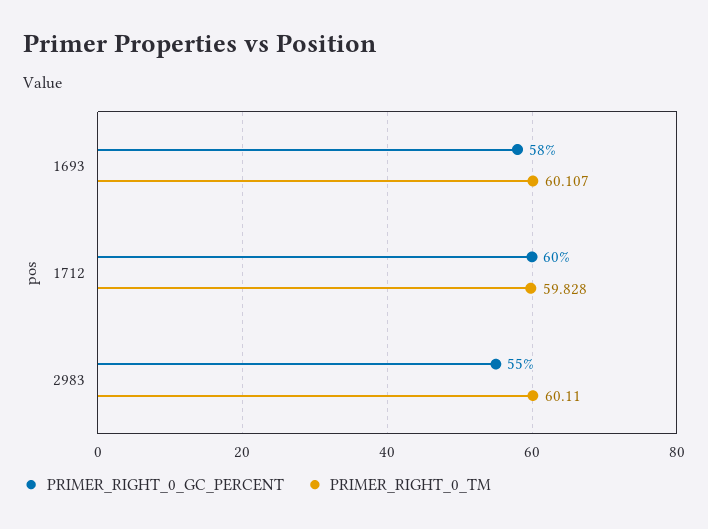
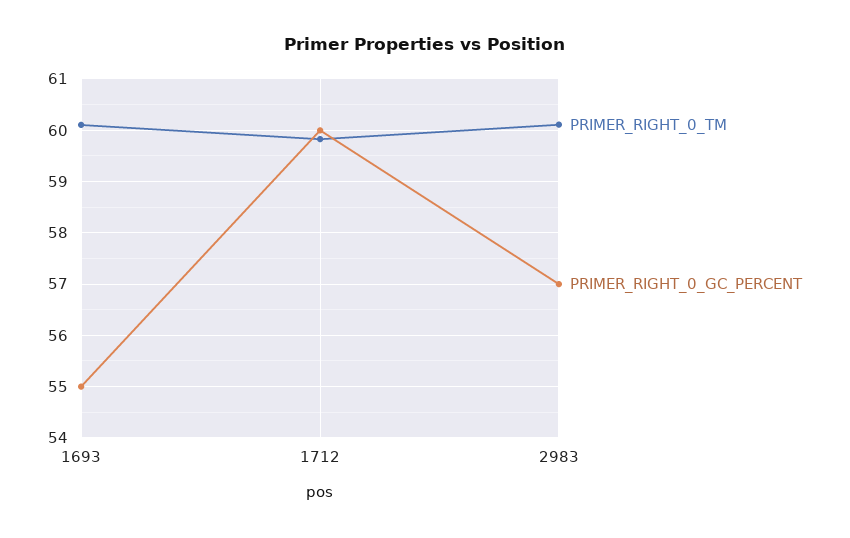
  {
    "PRIMER_RIGHT_0_GC_PERCENT": {
-     "1693": 58,
+     "1693": 55,
      "1712": 60,
-     "2983": 55
+     "2983": 57
    },
    "PRIMER_RIGHT_0_TM": {
      "1693": 60.107,
      "1712": 59.828,
      "2983": 60.11
    }
  }

